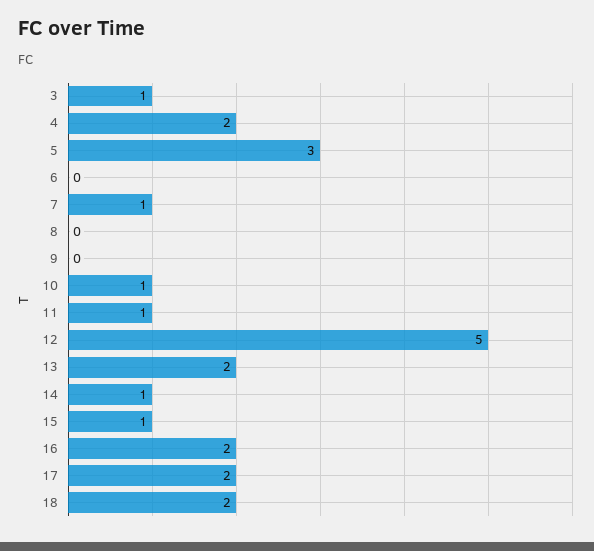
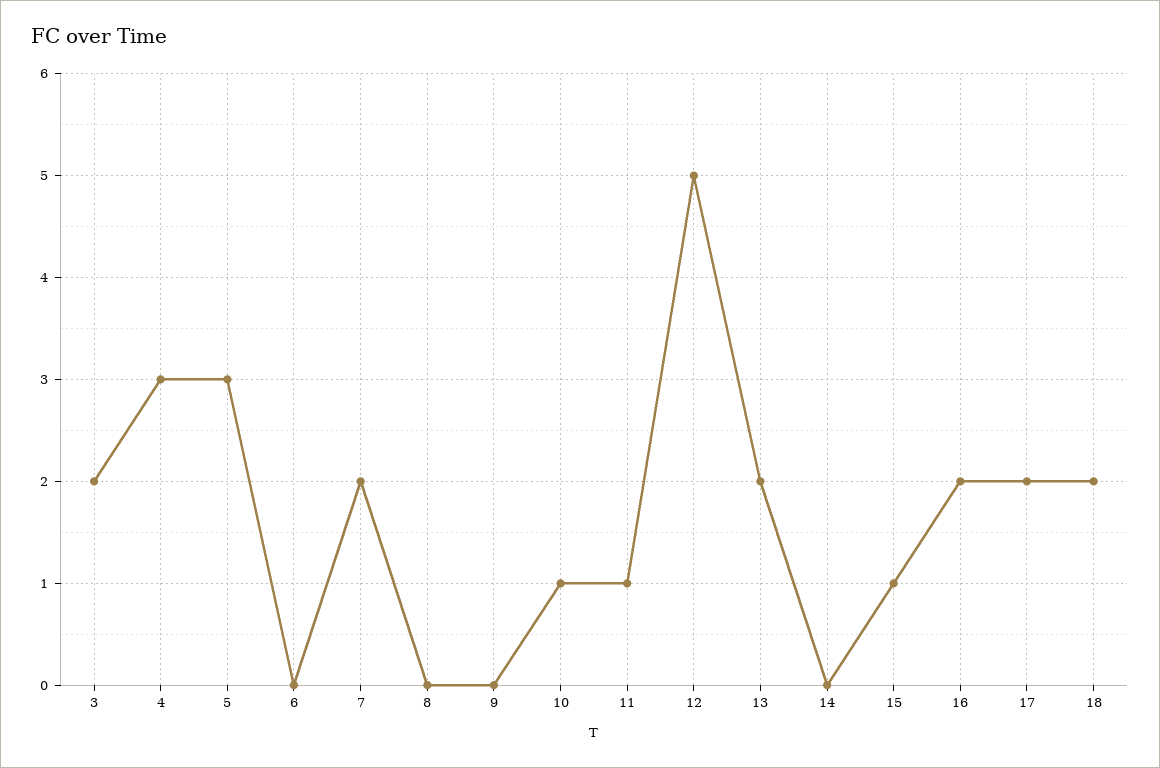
  {
-   "3": 1,
+   "3": 2,
-   "4": 2,
+   "4": 3,
    "5": 3,
    "6": 0,
-   "7": 1,
+   "7": 2,
    "8": 0,
    "9": 0,
    "10": 1,
    "11": 1,
    "12": 5,
    "13": 2,
-   "14": 1,
+   "14": 0,
    "15": 1,
    "16": 2,
    "17": 2,
    "18": 2
  }

